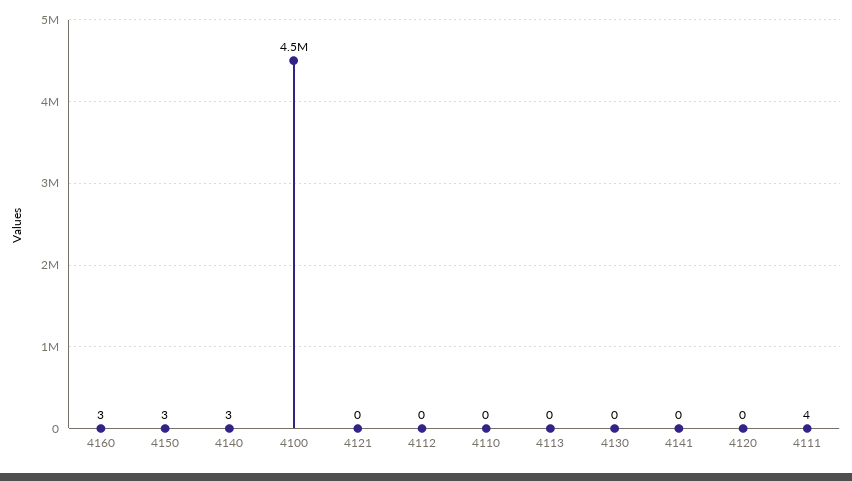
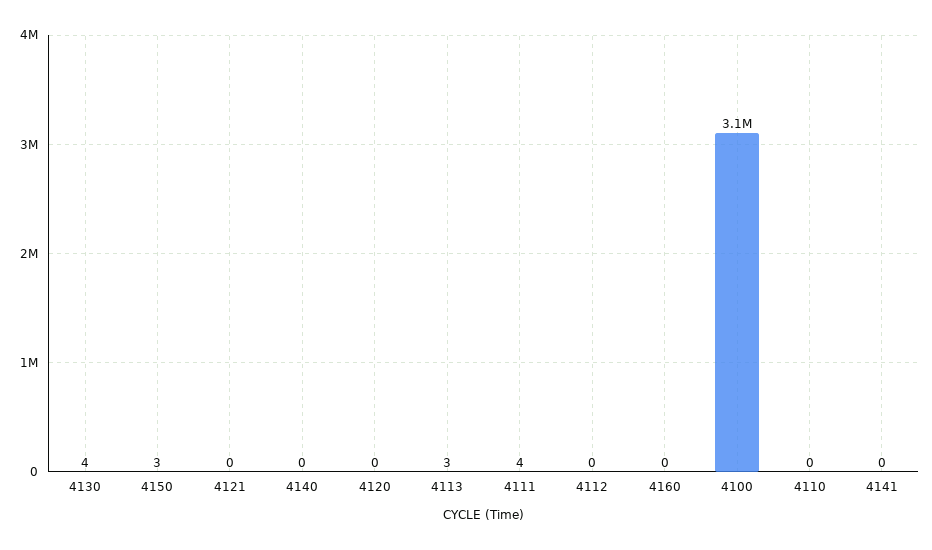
  {
-   "4160": 3,
+   "4160": 0,
    "4150": 3,
-   "4140": 3,
+   "4140": 0,
-   "4100": 4500000,
+   "4100": 3100000,
    "4121": 0,
    "4112": 0,
    "4110": 0,
-   "4113": 0,
+   "4113": 3,
-   "4130": 0,
+   "4130": 4,
    "4141": 0,
    "4120": 0,
    "4111": 4
  }

